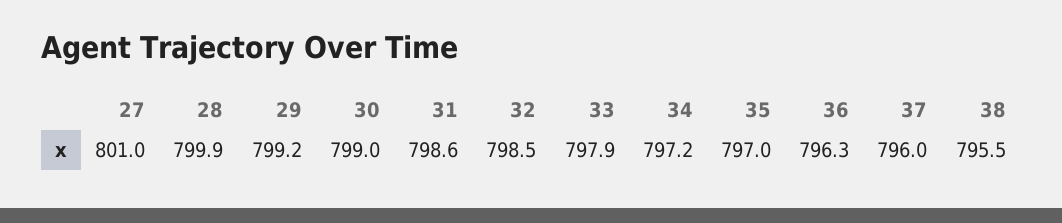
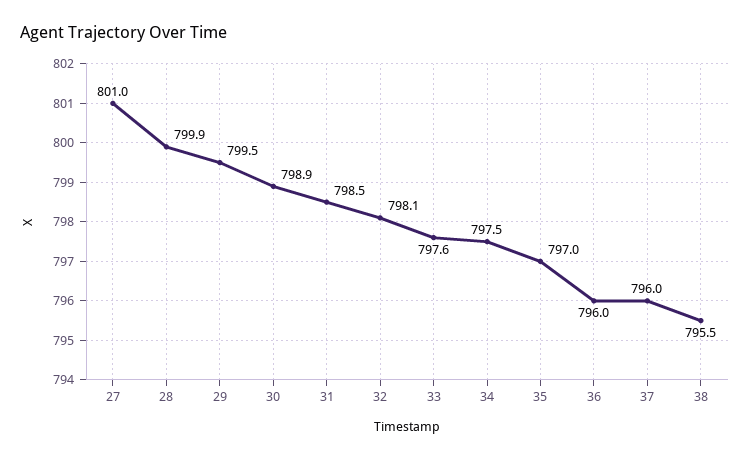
  {
    "27": 801,
    "28": 799.9,
-   "29": 799.2,
+   "29": 799.5,
-   "30": 799,
+   "30": 798.9,
-   "31": 798.6,
+   "31": 798.5,
-   "32": 798.5,
+   "32": 798.1,
-   "33": 797.9,
+   "33": 797.6,
-   "34": 797.2,
+   "34": 797.5,
    "35": 797,
-   "36": 796.3,
+   "36": 796,
    "37": 796,
    "38": 795.5
  }

